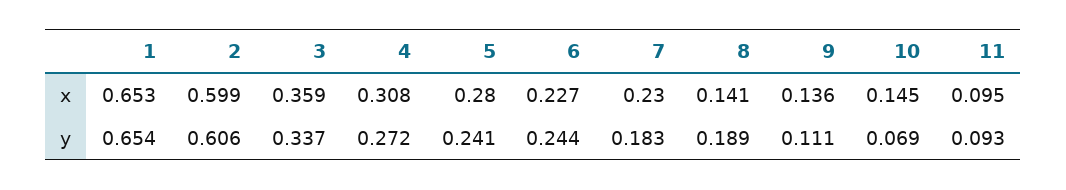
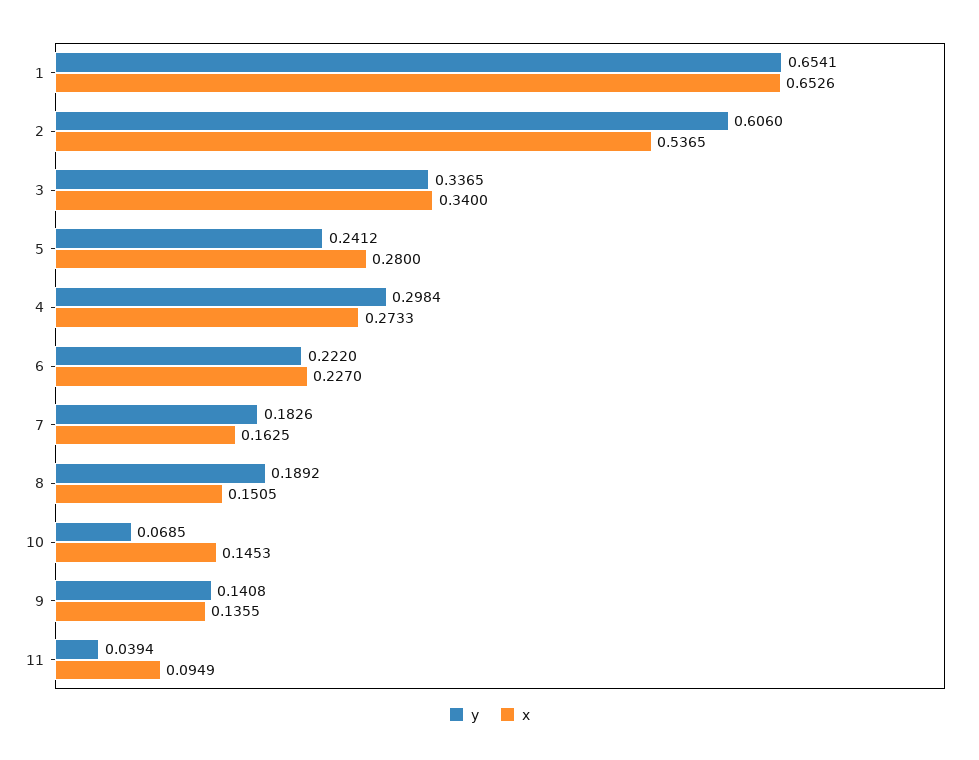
  {
    "x": {
      "1": 0.6526,
-     "2": 0.599,
+     "2": 0.5365,
-     "3": 0.359,
+     "3": 0.34,
-     "4": 0.308,
+     "4": 0.2733,
      "5": 0.28,
      "6": 0.227,
-     "7": 0.23,
+     "7": 0.1625,
-     "8": 0.141,
+     "8": 0.1505,
      "9": 0.1355,
      "10": 0.1453,
      "11": 0.0949
    },
    "y": {
      "1": 0.6541,
      "2": 0.606,
      "3": 0.3365,
-     "4": 0.272,
+     "4": 0.2984,
      "5": 0.2412,
-     "6": 0.244,
+     "6": 0.222,
      "7": 0.1826,
      "8": 0.1892,
-     "9": 0.111,
+     "9": 0.1408,
      "10": 0.0685,
-     "11": 0.093
+     "11": 0.0394
    }
  }

